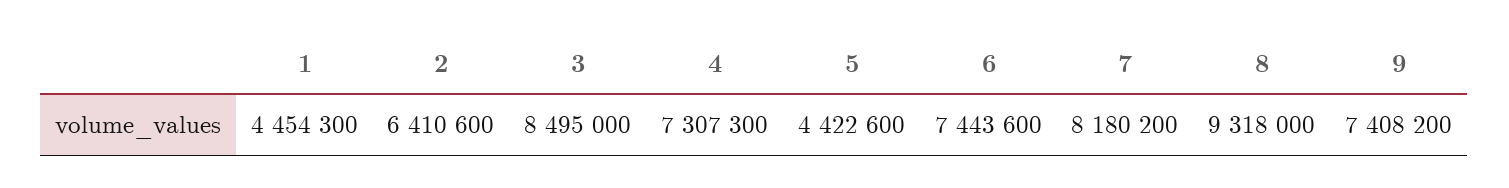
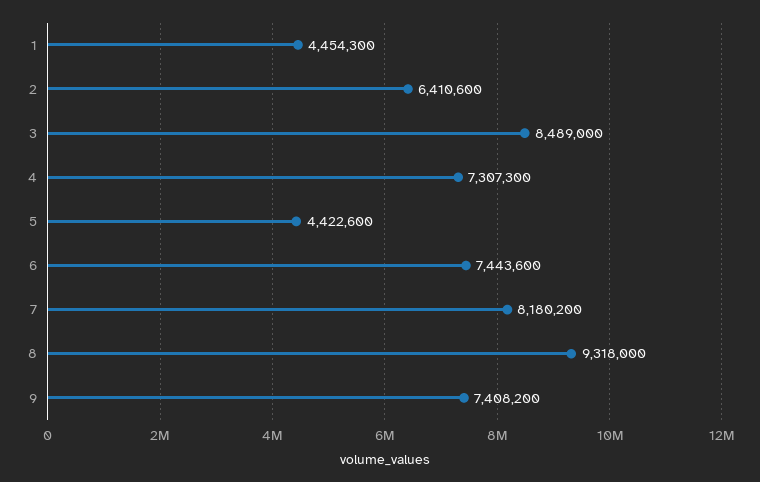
  {
    "1": 4454300,
    "2": 6410600,
-   "3": 8495000,
+   "3": 8489000,
    "4": 7307300,
    "5": 4422600,
    "6": 7443600,
    "7": 8180200,
    "8": 9318000,
    "9": 7408200
  }

